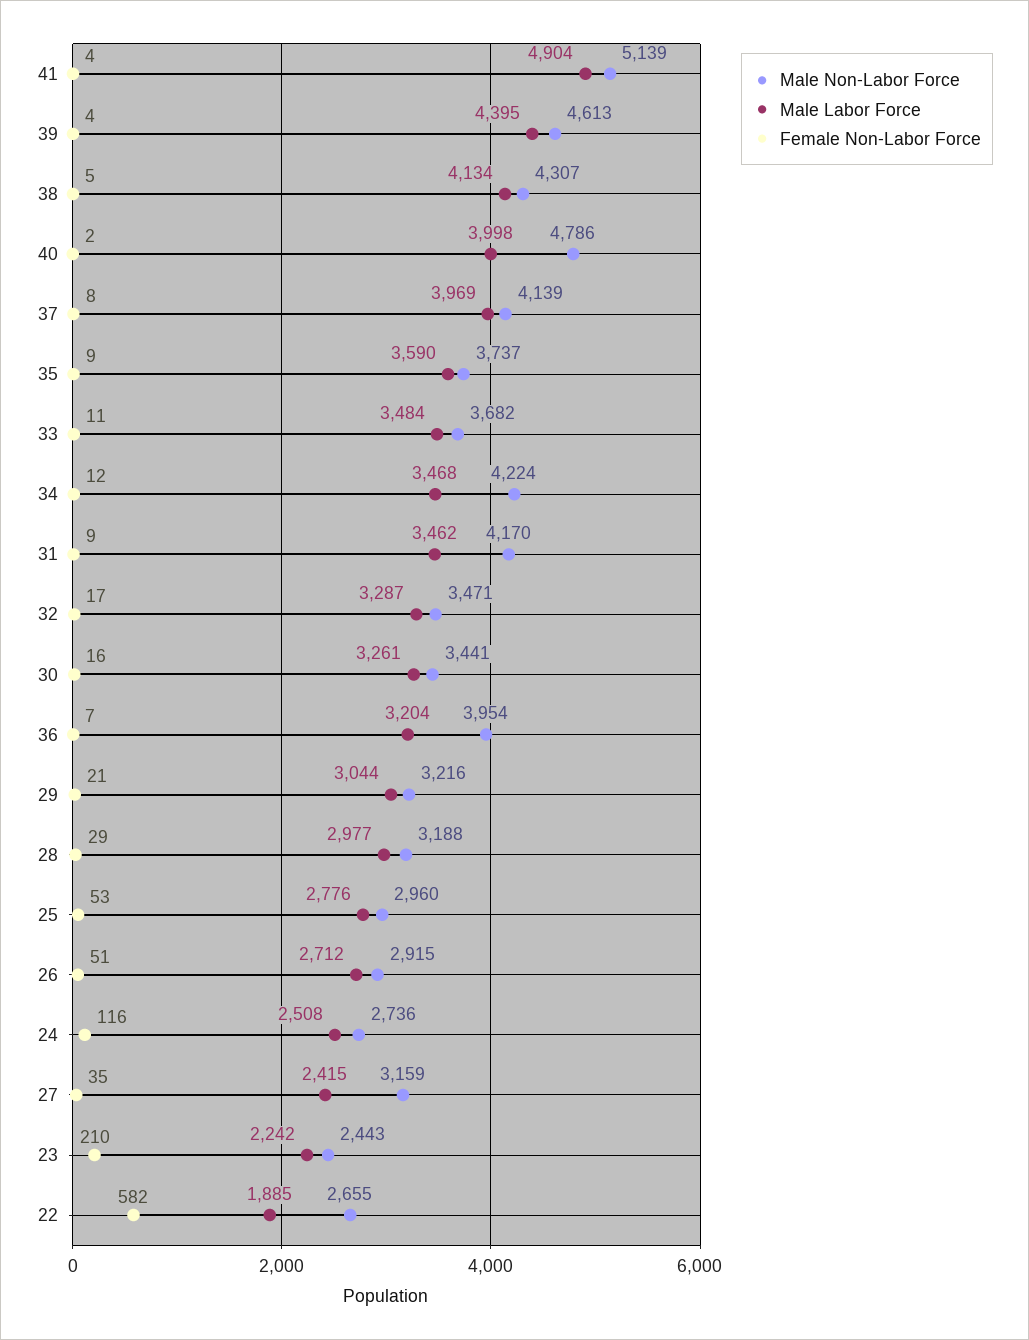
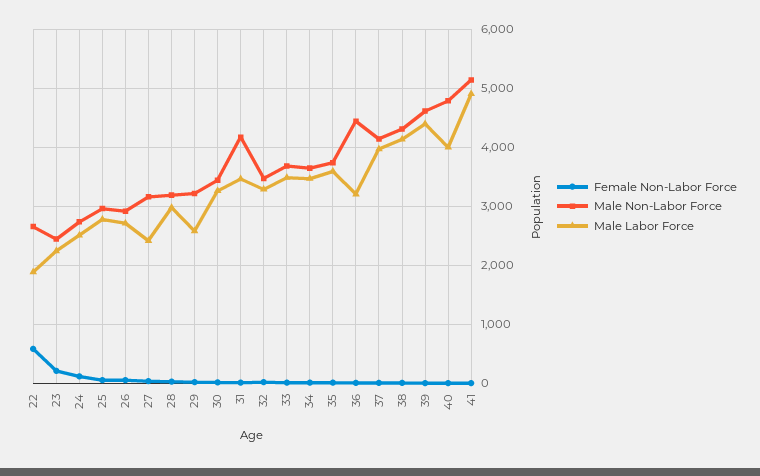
  {
    "Male Non-Labor Force": {
      "41": 5139,
      "39": 4613,
      "38": 4307,
      "40": 4786,
      "37": 4139,
      "35": 3737,
      "33": 3682,
-     "34": 4224,
+     "34": 3600,
      "31": 4170,
      "32": 3471,
      "30": 3441,
-     "36": 3954,
+     "36": 4400,
      "29": 3216,
      "28": 3188,
      "25": 2960,
      "26": 2915,
      "24": 2736,
      "27": 3159,
      "23": 2443,
      "22": 2655
    },
    "Male Labor Force": {
      "41": 4904,
      "39": 4395,
      "38": 4134,
      "40": 3998,
      "37": 3969,
      "35": 3590,
      "33": 3484,
      "34": 3468,
      "31": 3462,
      "32": 3287,
      "30": 3261,
      "36": 3204,
-     "29": 3044,
+     "29": 2600,
      "28": 2977,
      "25": 2776,
      "26": 2712,
      "24": 2508,
      "27": 2415,
      "23": 2242,
      "22": 1885
    },
    "Female Non-Labor Force": {
      "41": 4,
      "39": 4,
      "38": 5,
      "40": 2,
      "37": 8,
      "35": 9,
      "33": 11,
      "34": 12,
      "31": 9,
      "32": 17,
      "30": 16,
      "36": 7,
      "29": 21,
      "28": 29,
      "25": 53,
      "26": 51,
      "24": 116,
      "27": 35,
      "23": 210,
      "22": 582
    }
  }

